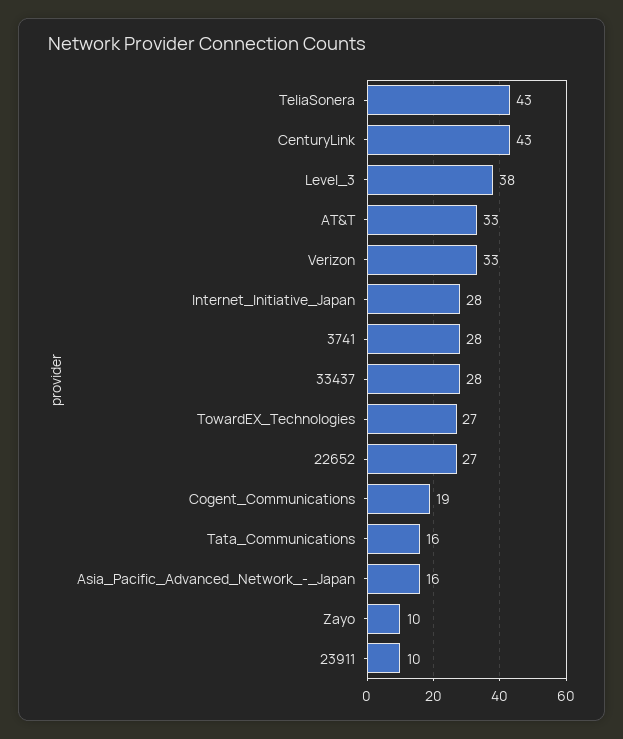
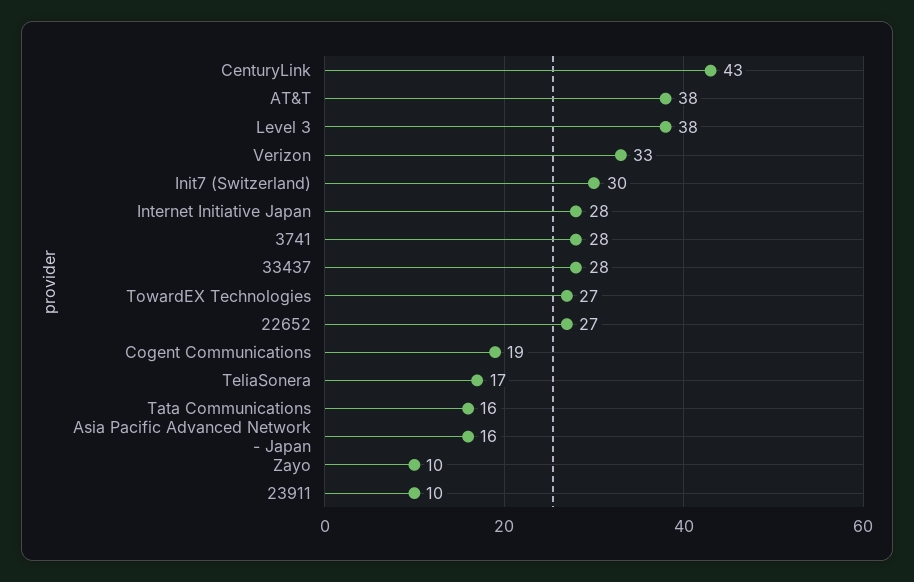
  {
-   "TeliaSonera": 43,
+   "TeliaSonera": 17,
    "CenturyLink": 43,
    "Level_3": 38,
-   "AT&T": 33,
+   "AT&T": 38,
    "Verizon": 33,
    "Internet_Initiative_Japan": 28,
    "3741": 28,
    "33437": 28,
    "TowardEX_Technologies": 27,
    "22652": 27,
    "Cogent_Communications": 19,
    "Tata_Communications": 16,
    "Asia_Pacific_Advanced_Network_-_Japan": 16,
    "Zayo": 10,
-   "23911": 10
+   "23911": 10,
+   "Init7 (Switzerland)": 30
  }

